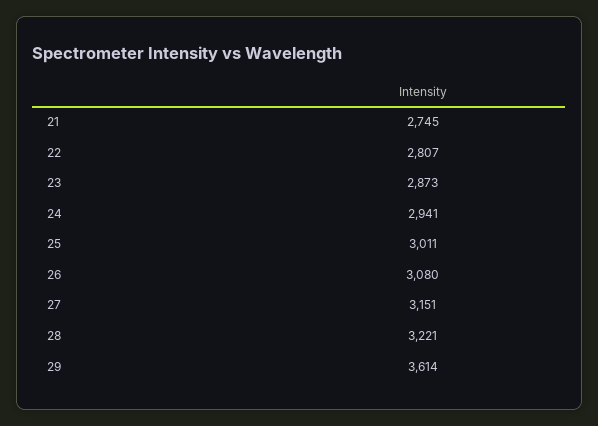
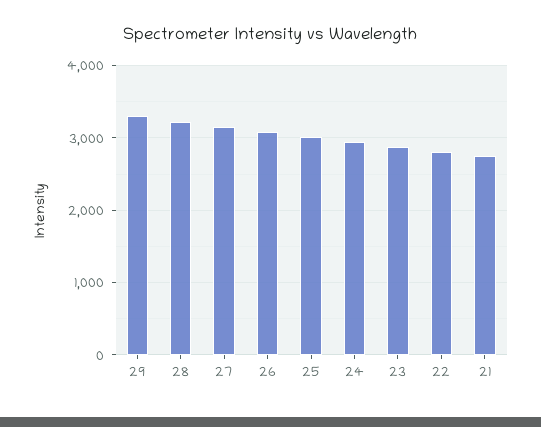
  {
    "21": 2745,
    "22": 2807,
    "23": 2873,
    "24": 2941,
    "25": 3011,
    "26": 3080,
    "27": 3151,
    "28": 3221,
-   "29": 3614
+   "29": 3300
  }

